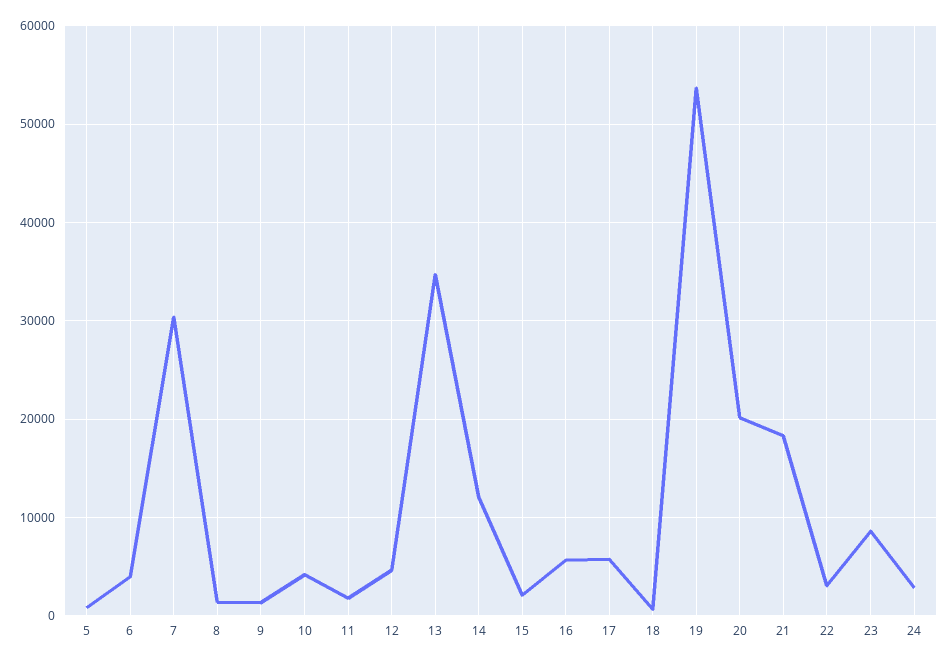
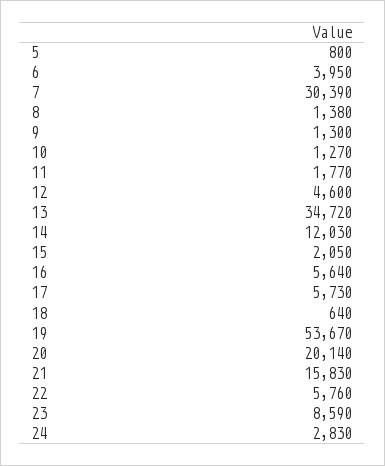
  {
    "5": 800,
    "6": 3950,
    "7": 30390,
    "8": 1380,
    "9": 1300,
-   "10": 4000,
+   "10": 1270,
    "11": 1770,
    "12": 4600,
    "13": 34720,
    "14": 12030,
    "15": 2050,
    "16": 5640,
    "17": 5730,
    "18": 640,
    "19": 53670,
    "20": 20140,
-   "21": 18000,
+   "21": 15830,
-   "22": 3000,
+   "22": 5760,
    "23": 8590,
    "24": 2830
  }

